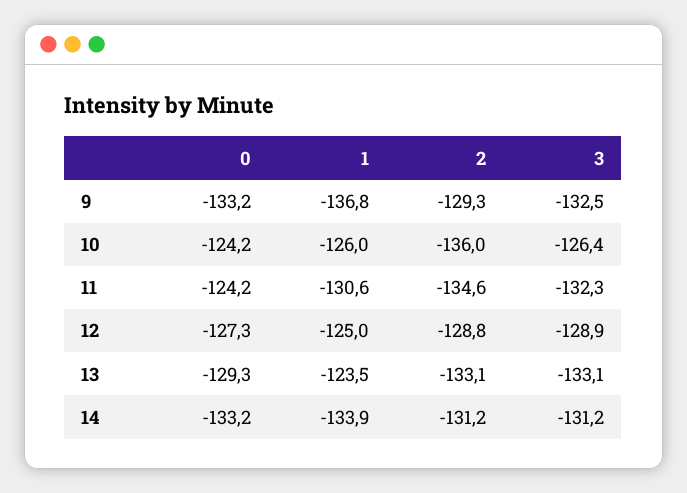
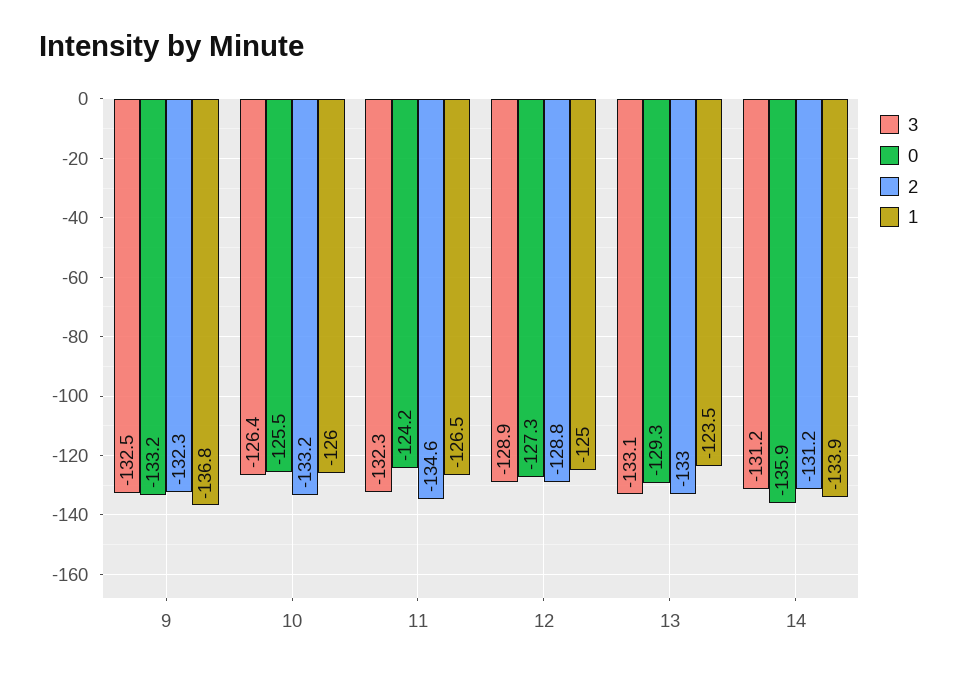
  {
    "0": {
      "9": -133.2,
-     "10": -124.2,
+     "10": -125.5,
      "11": -124.2,
      "12": -127.3,
      "13": -129.3,
-     "14": -133.2
+     "14": -135.9
    },
    "1": {
      "9": -136.8,
      "10": -126,
-     "11": -130.6,
+     "11": -126.5,
      "12": -125,
      "13": -123.5,
      "14": -133.9
    },
    "2": {
-     "9": -129.3,
+     "9": -132.3,
-     "10": -136,
+     "10": -133.2,
      "11": -134.6,
      "12": -128.8,
-     "13": -133.1,
+     "13": -133,
      "14": -131.2
    },
    "3": {
      "9": -132.5,
      "10": -126.4,
      "11": -132.3,
      "12": -128.9,
      "13": -133.1,
      "14": -131.2
    }
  }

